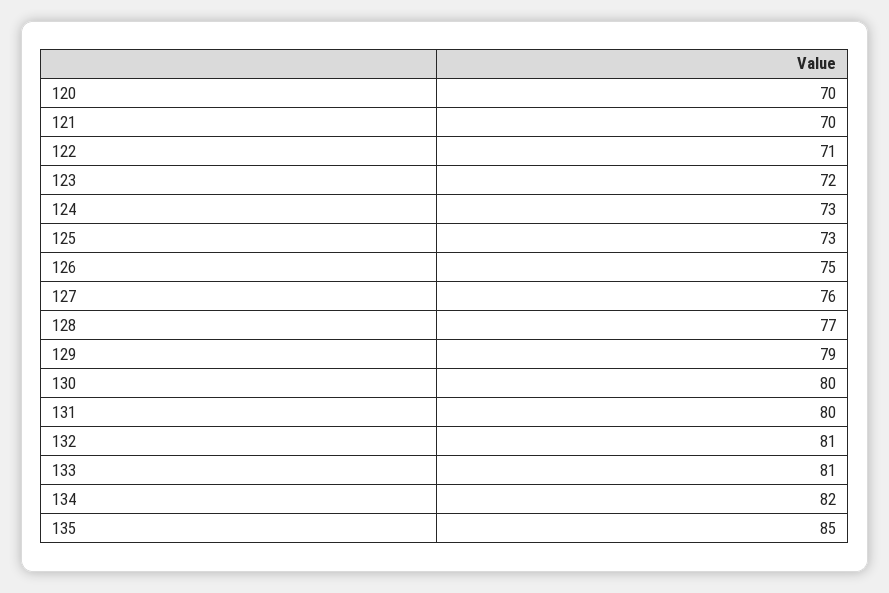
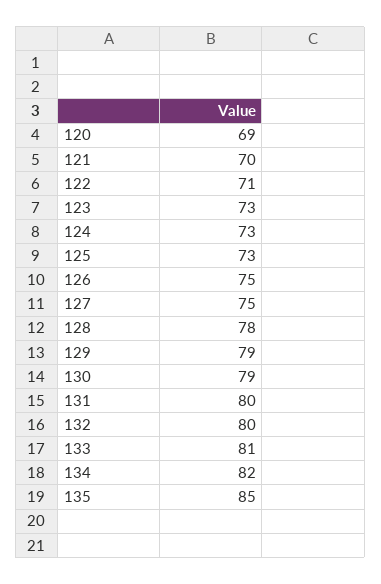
  {
-   "120": 70,
+   "120": 69,
    "121": 70,
    "122": 71,
-   "123": 72,
+   "123": 73,
    "124": 73,
    "125": 73,
    "126": 75,
-   "127": 76,
+   "127": 75,
-   "128": 77,
+   "128": 78,
    "129": 79,
-   "130": 80,
+   "130": 79,
    "131": 80,
-   "132": 81,
+   "132": 80,
    "133": 81,
    "134": 82,
    "135": 85
  }

